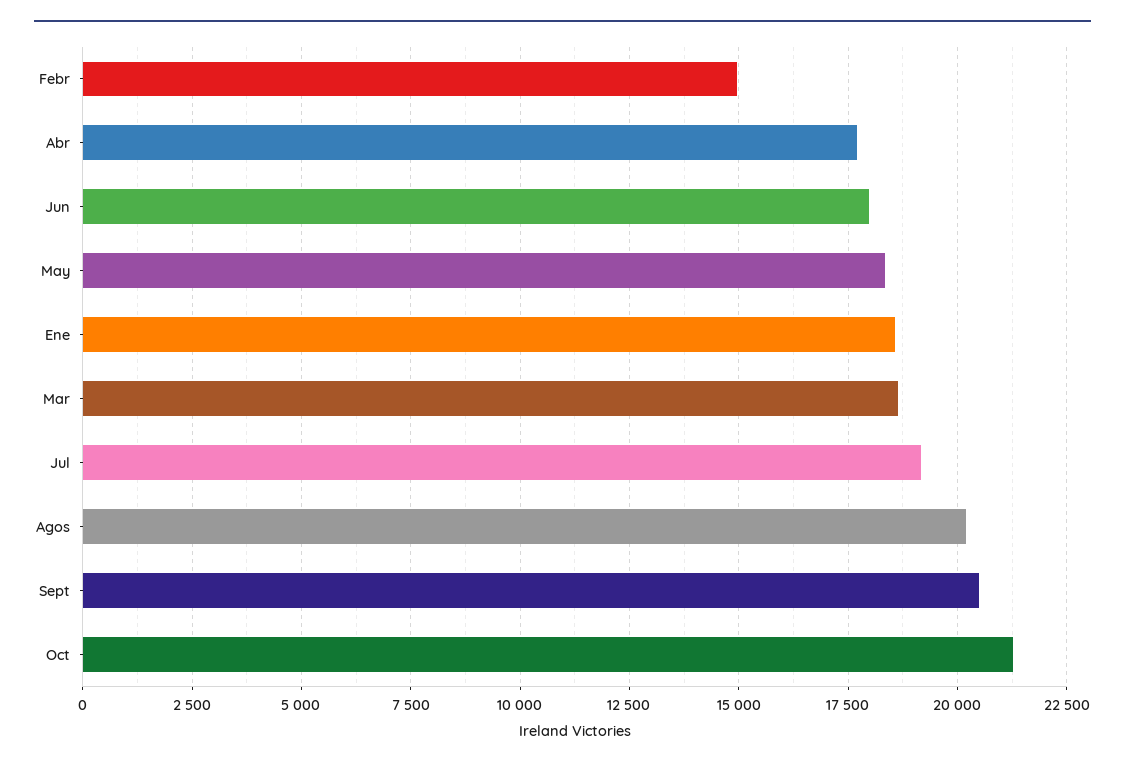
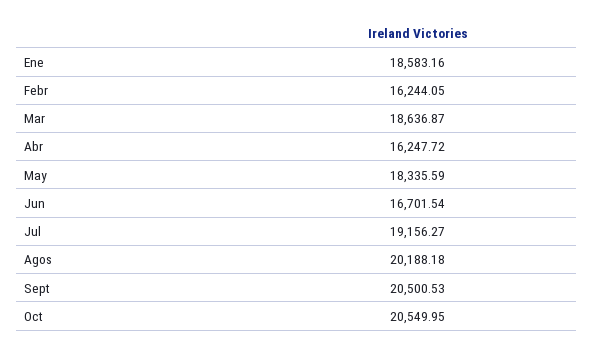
  {
-   "Febr": 15000,
+   "Febr": 16244.05,
-   "Abr": 17750,
+   "Abr": 16247.72,
-   "Jun": 18000,
+   "Jun": 16701.54,
    "May": 18335.59,
    "Ene": 18583.16,
    "Mar": 18636.87,
    "Jul": 19156.27,
    "Agos": 20188.18,
    "Sept": 20500.53,
-   "Oct": 21250
+   "Oct": 20549.95
  }

